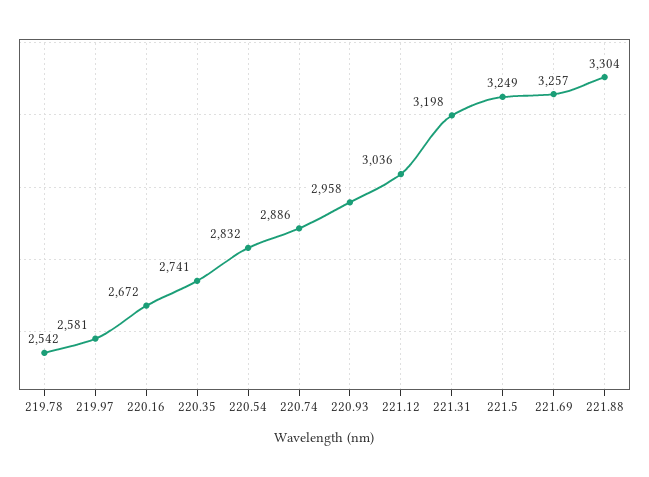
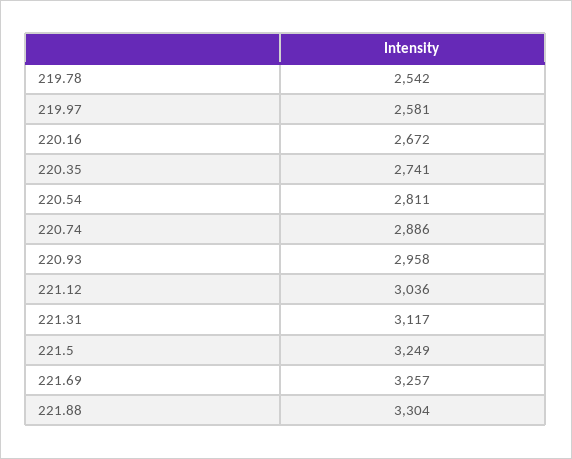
  {
    "219.78": 2542,
    "219.97": 2581,
    "220.16": 2672,
    "220.35": 2741,
-   "220.54": 2832,
+   "220.54": 2811,
    "220.74": 2886,
    "220.93": 2958,
    "221.12": 3036,
-   "221.31": 3198,
+   "221.31": 3117,
    "221.5": 3249,
    "221.69": 3257,
    "221.88": 3304
  }

